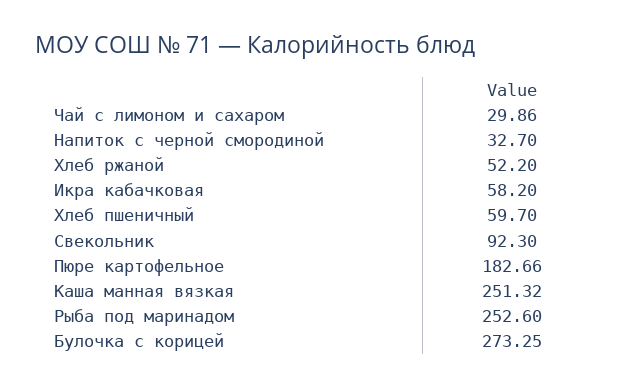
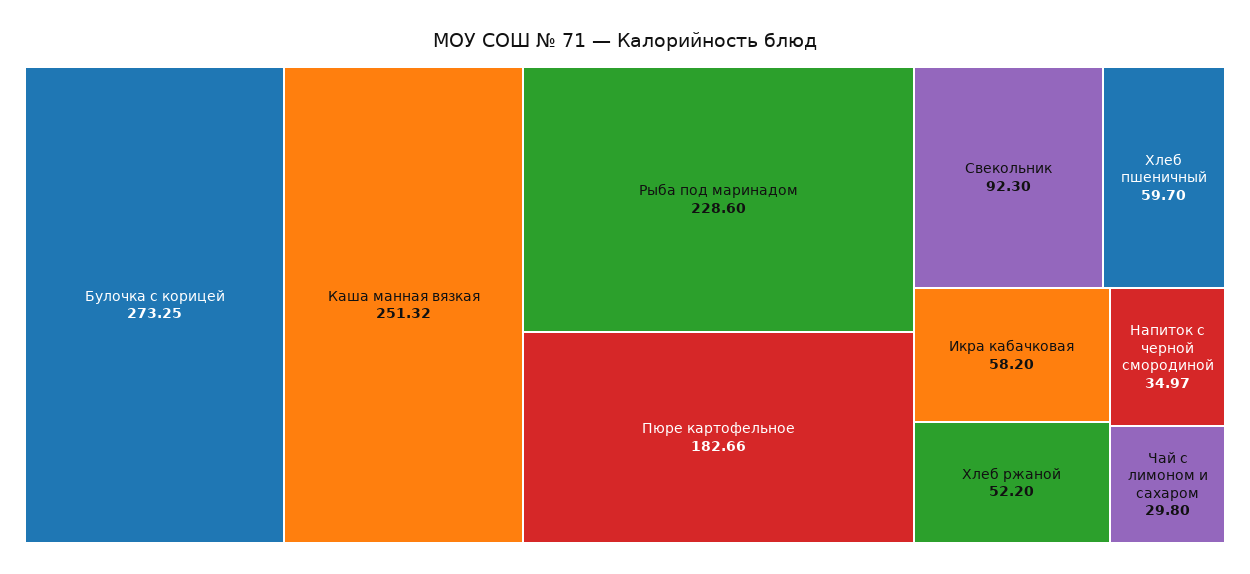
  {
-   "Чай с лимоном и сахаром": 29.86,
+   "Чай с лимоном и сахаром": 29.8,
-   "Напиток с черной смородиной": 32.7,
+   "Напиток с черной смородиной": 34.97,
    "Хлеб ржаной": 52.2,
    "Икра кабачковая": 58.2,
    "Хлеб пшеничный": 59.7,
    "Свекольник": 92.3,
    "Пюре картофельное": 182.66,
    "Каша манная вязкая": 251.32,
-   "Рыба под маринадом": 252.6,
+   "Рыба под маринадом": 228.6,
    "Булочка с корицей": 273.25
  }

